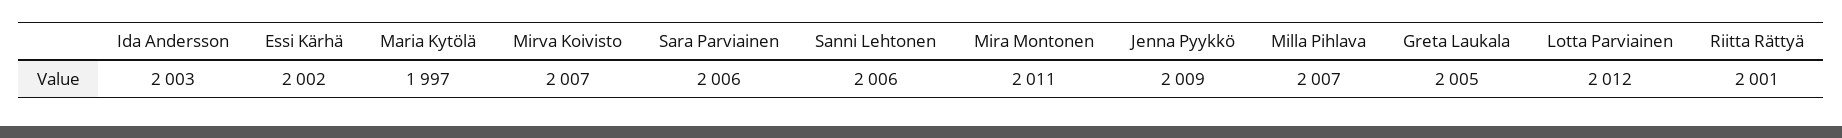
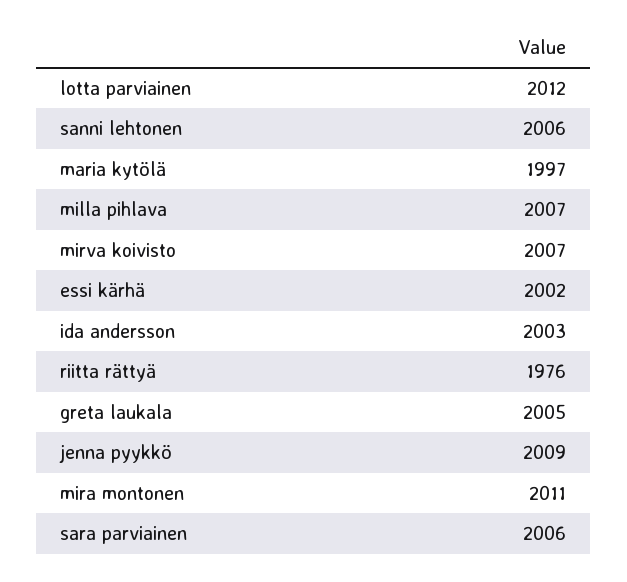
  {
    "Ida Andersson": 2003,
    "Essi Kärhä": 2002,
    "Maria Kytölä": 1997,
    "Mirva Koivisto": 2007,
    "Sara Parviainen": 2006,
    "Sanni Lehtonen": 2006,
    "Mira Montonen": 2011,
    "Jenna Pyykkö": 2009,
    "Milla Pihlava": 2007,
    "Greta Laukala": 2005,
    "Lotta Parviainen": 2012,
-   "Riitta Rättyä": 2001
+   "Riitta Rättyä": 1976
  }

